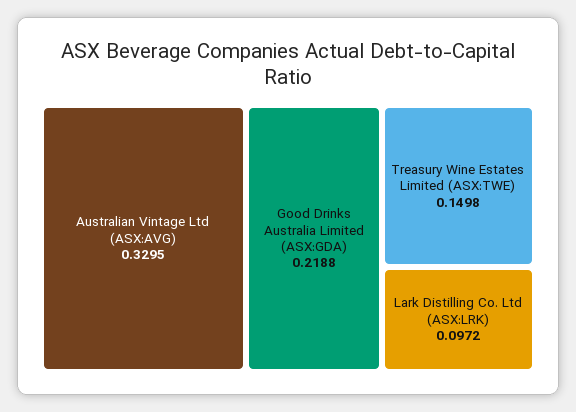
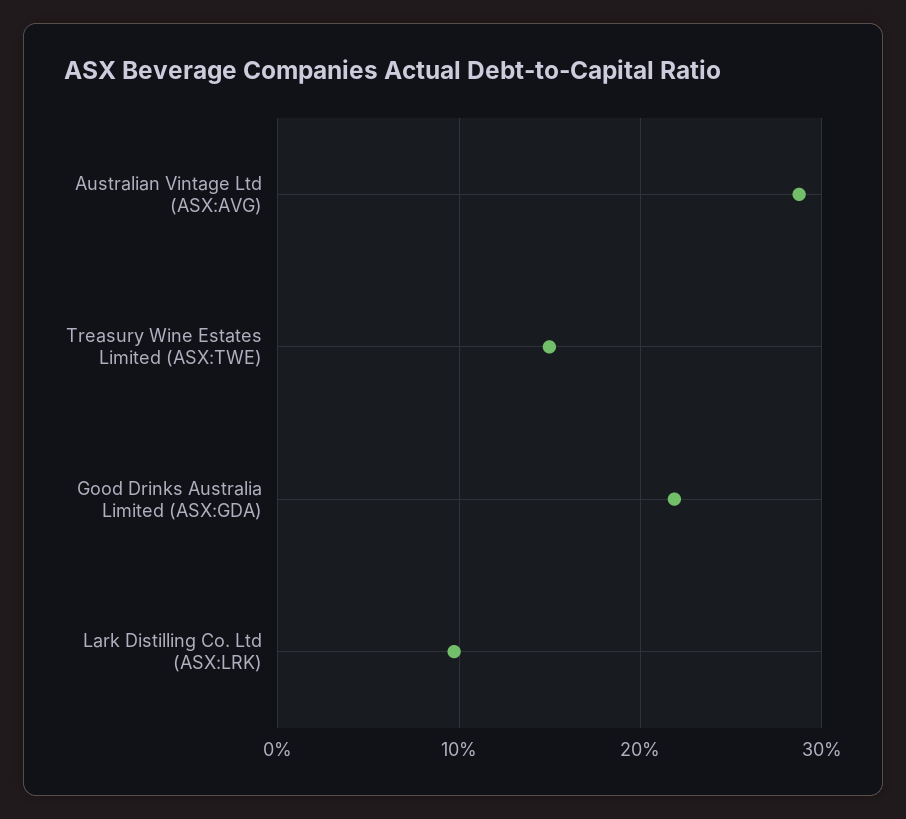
  {
-   "Australian Vintage Ltd (ASX:AVG)": 0.3295,
+   "Australian Vintage Ltd (ASX:AVG)": 0.29,
    "Good Drinks Australia Limited (ASX:GDA)": 0.2188,
    "Treasury Wine Estates Limited (ASX:TWE)": 0.1498,
    "Lark Distilling Co. Ltd (ASX:LRK)": 0.0972
  }

